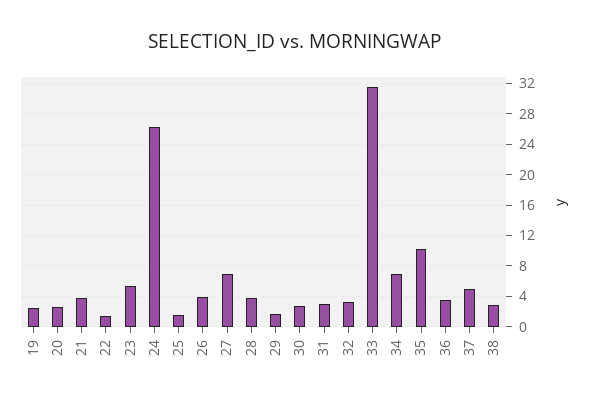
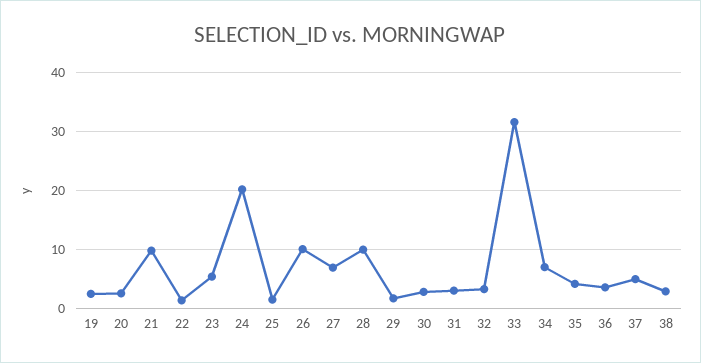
  {
    "19": 2,
    "20": 3,
-   "21": 4,
+   "21": 10,
    "22": 1,
    "23": 5,
-   "24": 26,
+   "24": 20,
    "25": 1,
-   "26": 4,
+   "26": 10,
    "27": 7,
-   "28": 4,
+   "28": 10,
    "29": 2,
    "30": 3,
    "31": 3,
    "32": 3,
    "33": 32,
    "34": 7,
-   "35": 10,
+   "35": 4,
    "36": 4,
    "37": 5,
    "38": 3
  }

